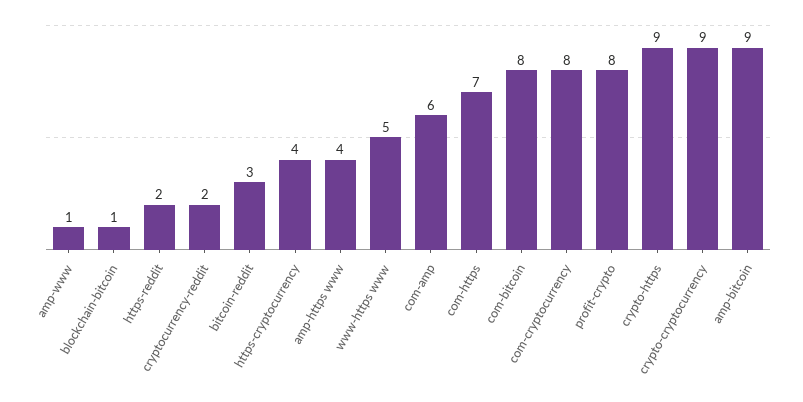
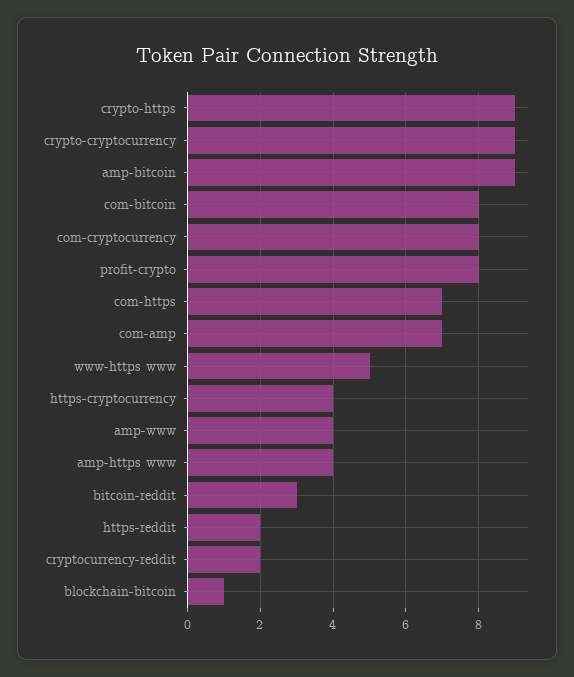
  {
-   "amp-www": 1,
+   "amp-www": 4,
    "blockchain-bitcoin": 1,
    "https-reddit": 2,
    "cryptocurrency-reddit": 2,
    "bitcoin-reddit": 3,
    "https-cryptocurrency": 4,
    "amp-https www": 4,
    "www-https www": 5,
-   "com-amp": 6,
+   "com-amp": 7,
    "com-https": 7,
    "com-bitcoin": 8,
    "com-cryptocurrency": 8,
    "profit-crypto": 8,
    "crypto-https": 9,
    "crypto-cryptocurrency": 9,
    "amp-bitcoin": 9
  }

